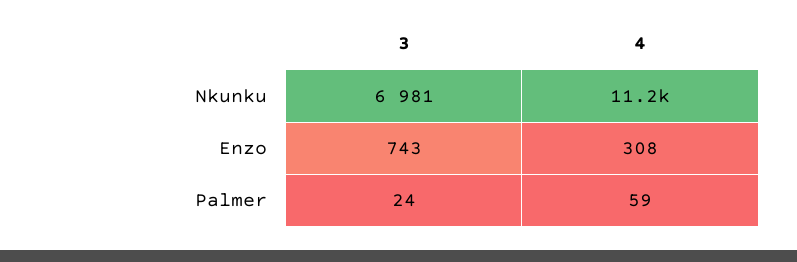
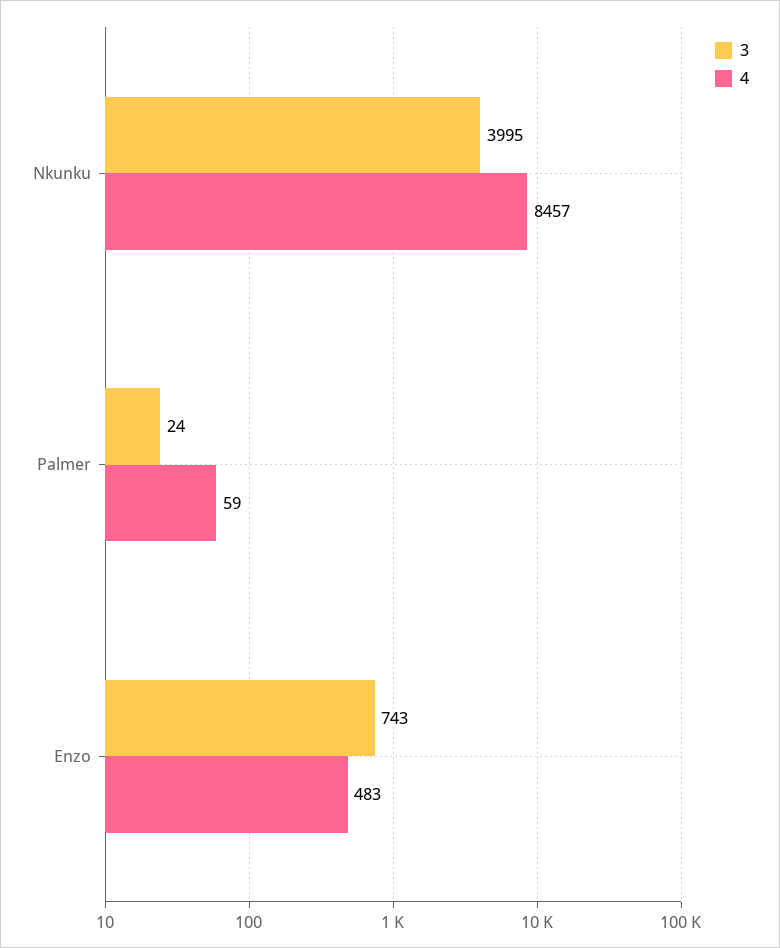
  {
    "3": {
-     "Nkunku": 6981,
+     "Nkunku": 3995,
      "Enzo": 743,
      "Palmer": 24
    },
    "4": {
-     "Nkunku": 11200,
+     "Nkunku": 8457,
-     "Enzo": 308,
+     "Enzo": 483,
      "Palmer": 59
    }
  }

